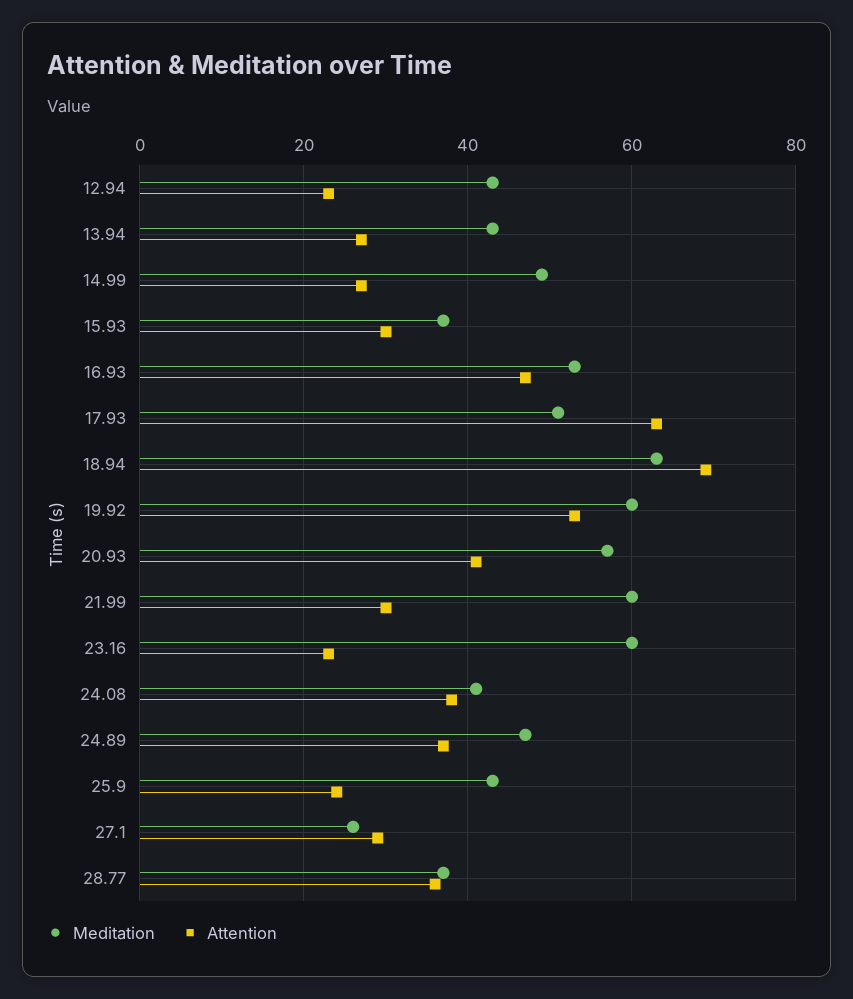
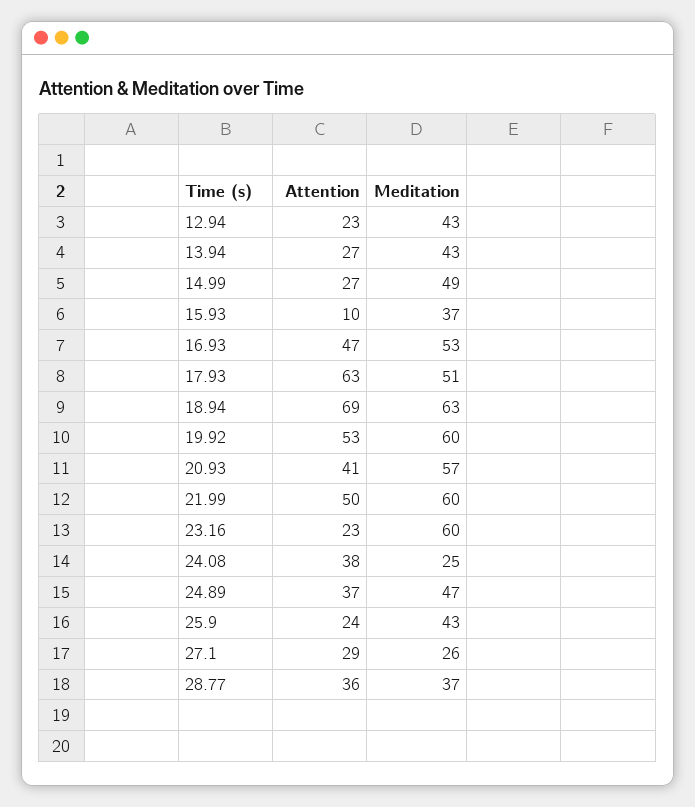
  {
    "Meditation": {
      "12.94": 43,
      "13.94": 43,
      "14.99": 49,
      "15.93": 37,
      "16.93": 53,
      "17.93": 51,
      "18.94": 63,
      "19.92": 60,
      "20.93": 57,
      "21.99": 60,
      "23.16": 60,
-     "24.08": 40,
+     "24.08": 25,
      "24.89": 47,
      "25.9": 43,
      "27.1": 26,
      "28.77": 37
    },
    "Attention": {
      "12.94": 23,
      "13.94": 27,
      "14.99": 27,
-     "15.93": 30,
+     "15.93": 10,
      "16.93": 47,
      "17.93": 63,
      "18.94": 69,
      "19.92": 53,
      "20.93": 41,
-     "21.99": 30,
+     "21.99": 50,
      "23.16": 23,
      "24.08": 38,
      "24.89": 37,
      "25.9": 24,
      "27.1": 29,
      "28.77": 36
    }
  }

